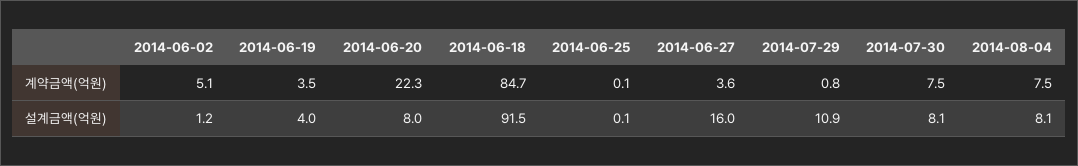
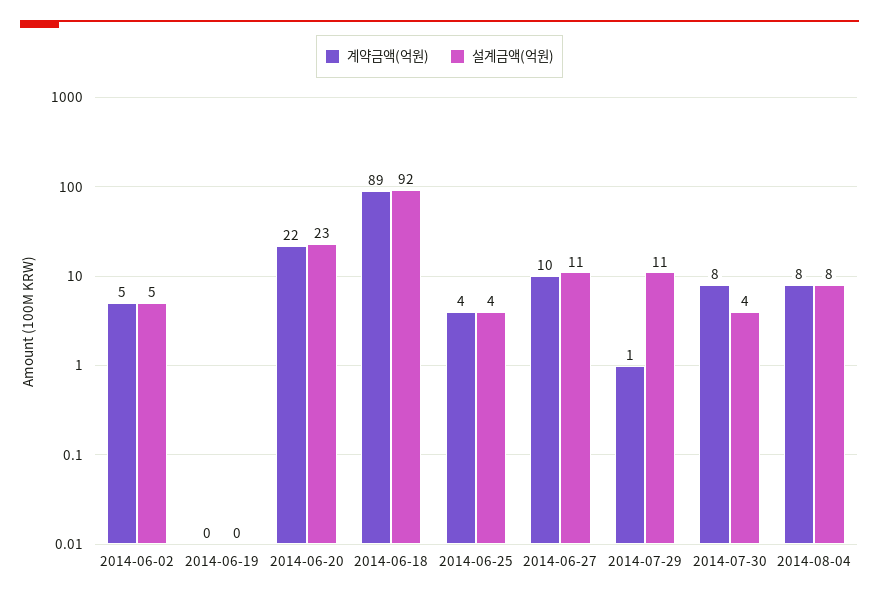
  {
    "계약금액(억원)": {
      "2014-06-02": 5.1,
-     "2014-06-19": 3.5,
+     "2014-06-19": 0,
      "2014-06-20": 22.3,
-     "2014-06-18": 84.7,
+     "2014-06-18": 89,
-     "2014-06-25": 0.1,
+     "2014-06-25": 4,
-     "2014-06-27": 3.6,
+     "2014-06-27": 10,
      "2014-07-29": 0.8,
      "2014-07-30": 7.5,
      "2014-08-04": 7.5
    },
    "설계금액(억원)": {
-     "2014-06-02": 1.2,
+     "2014-06-02": 5,
-     "2014-06-19": 4,
+     "2014-06-19": 0,
-     "2014-06-20": 8,
+     "2014-06-20": 23,
      "2014-06-18": 91.5,
-     "2014-06-25": 0.1,
+     "2014-06-25": 4,
-     "2014-06-27": 16,
+     "2014-06-27": 11,
      "2014-07-29": 10.9,
-     "2014-07-30": 8.1,
+     "2014-07-30": 4,
      "2014-08-04": 8.1
    }
  }

